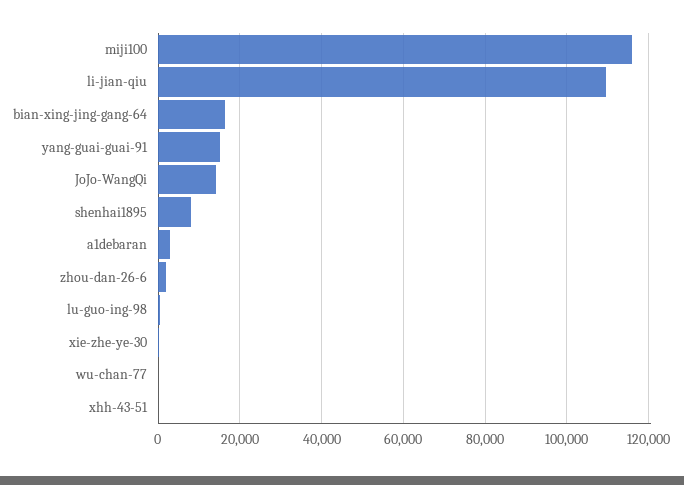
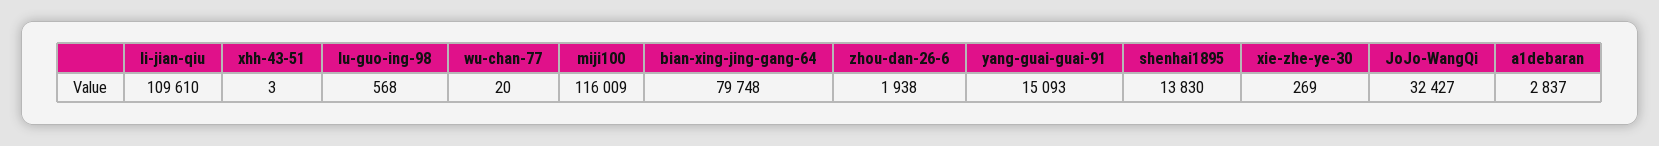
  {
    "miji100": 116009,
    "li-jian-qiu": 109610,
-   "bian-xing-jing-gang-64": 16000,
+   "bian-xing-jing-gang-64": 79748,
    "yang-guai-guai-91": 15093,
-   "JoJo-WangQi": 14000,
+   "JoJo-WangQi": 32427,
-   "shenhai1895": 8000,
+   "shenhai1895": 13830,
    "a1debaran": 2837,
    "zhou-dan-26-6": 1938,
    "lu-guo-ing-98": 568,
    "xie-zhe-ye-30": 269,
    "wu-chan-77": 20,
    "xhh-43-51": 3
  }

